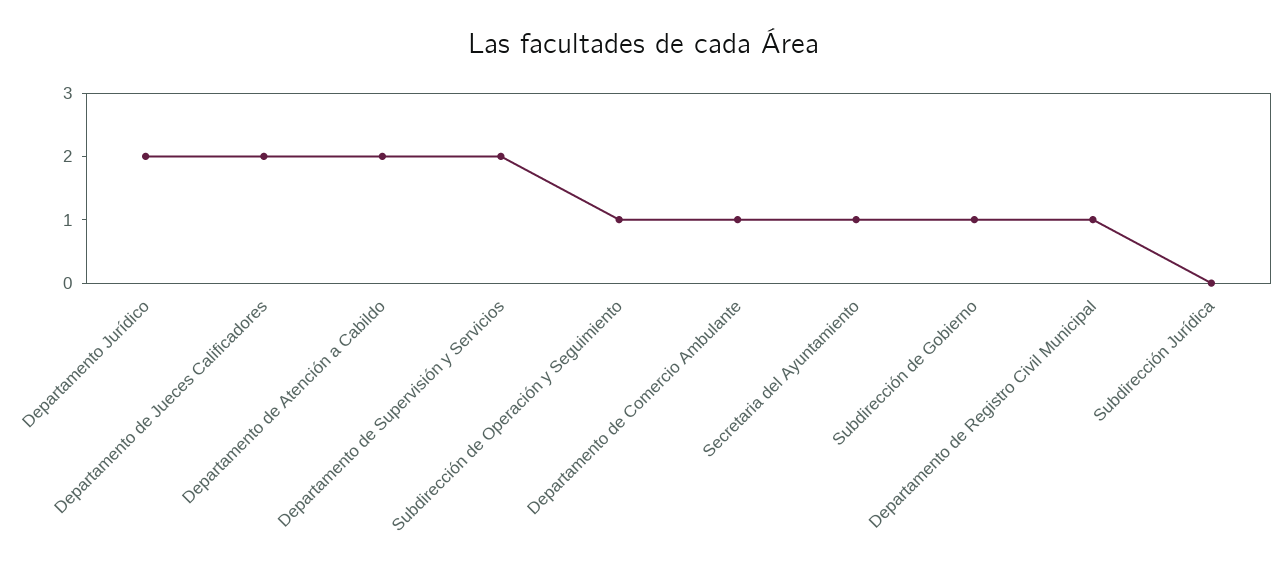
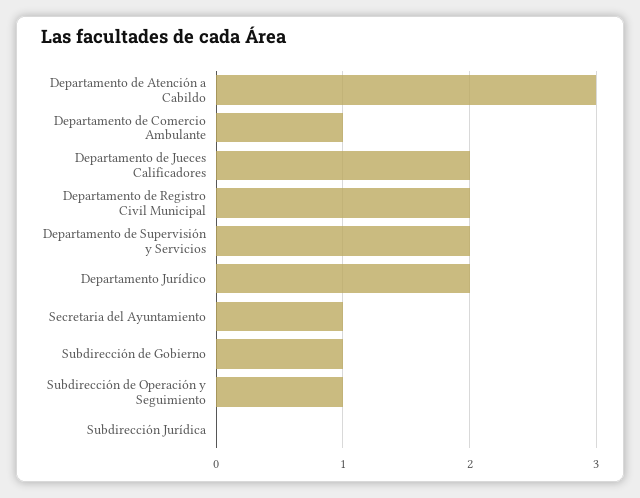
  {
    "Departamento Jurídico": 2,
    "Departamento de Jueces Calificadores": 2,
-   "Departamento de Atención a Cabildo": 2,
+   "Departamento de Atención a Cabildo": 3,
    "Departamento de Supervisión y Servicios": 2,
    "Subdirección de Operación y Seguimiento": 1,
    "Departamento de Comercio Ambulante": 1,
    "Secretaria del Ayuntamiento": 1,
    "Subdirección de Gobierno": 1,
-   "Departamento de Registro Civil Municipal": 1,
+   "Departamento de Registro Civil Municipal": 2,
    "Subdirección Jurídica": 0
  }

